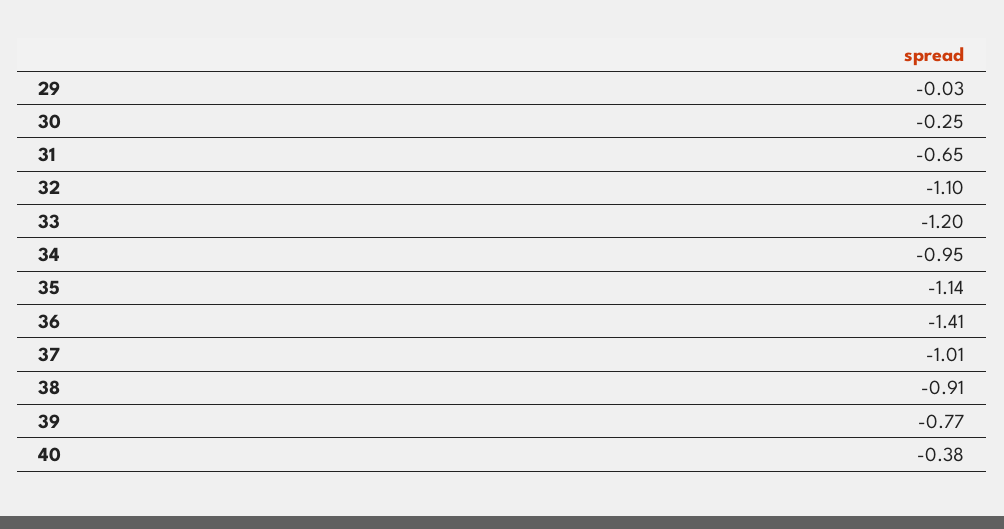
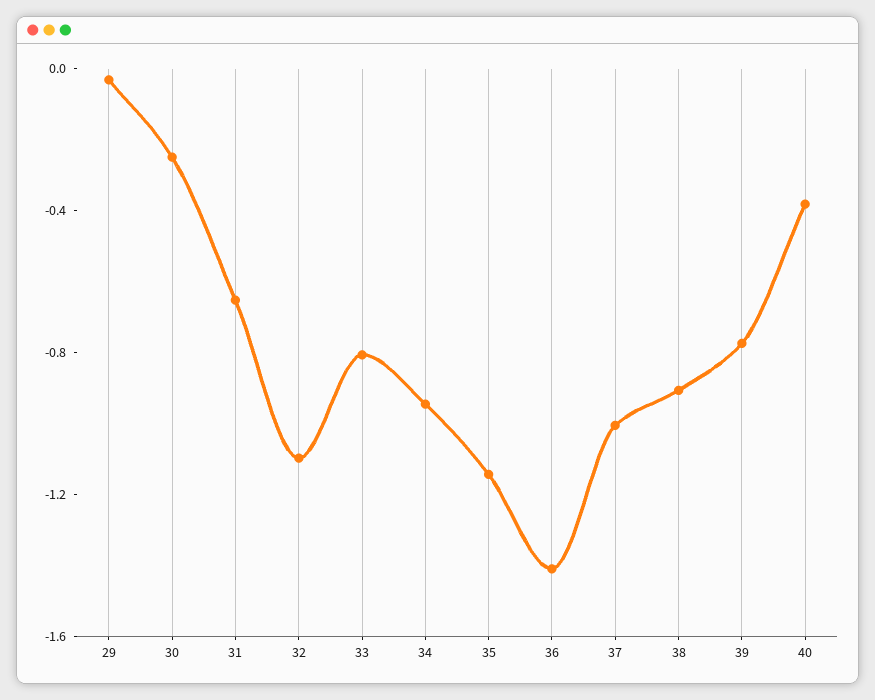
  {
    "29": -0.03,
    "30": -0.25,
    "31": -0.65,
    "32": -1.1,
-   "33": -1.2,
+   "33": -0.8,
    "34": -0.95,
    "35": -1.14,
    "36": -1.41,
    "37": -1.01,
    "38": -0.91,
    "39": -0.77,
    "40": -0.38
  }

